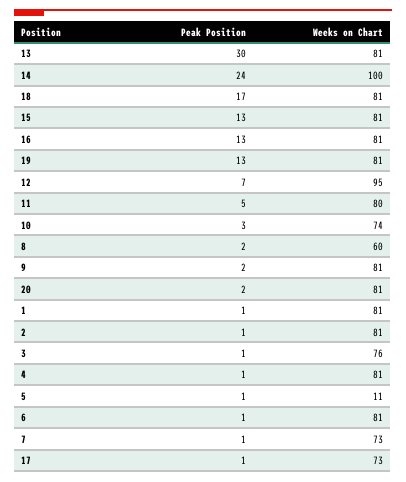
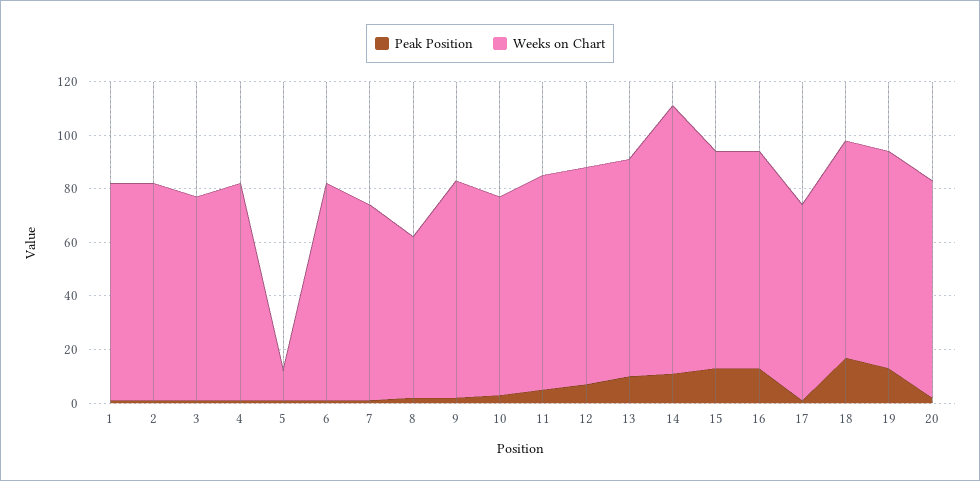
  {
    "Peak Position": {
-     "13": 30,
+     "13": 10,
-     "14": 24,
+     "14": 10,
      "18": 17,
      "15": 13,
      "16": 13,
      "19": 13,
      "12": 7,
      "11": 5,
      "10": 3,
      "8": 2,
      "9": 2,
      "20": 2,
      "1": 1,
      "2": 1,
      "3": 1,
      "4": 1,
      "5": 1,
      "6": 1,
      "7": 1,
      "17": 1
    },
    "Weeks on Chart": {
      "13": 81,
      "14": 100,
      "18": 81,
      "15": 81,
      "16": 81,
      "19": 81,
-     "12": 95,
+     "12": 80,
      "11": 80,
      "10": 74,
      "8": 60,
      "9": 81,
      "20": 81,
      "1": 81,
      "2": 81,
      "3": 76,
      "4": 81,
      "5": 11,
      "6": 81,
      "7": 73,
      "17": 73
    }
  }

